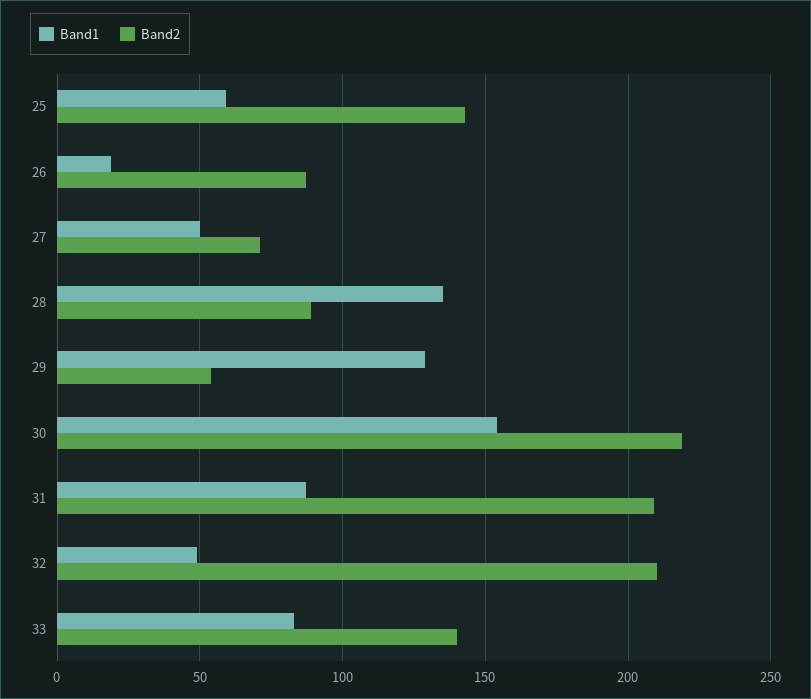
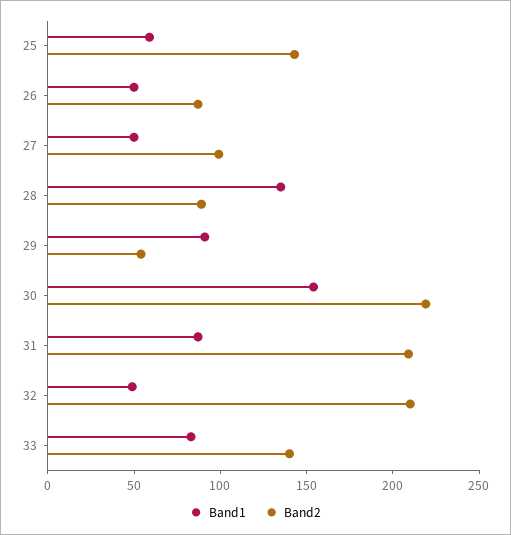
  {
    "Band1": {
      "25": 60,
-     "26": 20,
+     "26": 50,
      "27": 50,
      "28": 135,
-     "29": 130,
+     "29": 90,
      "30": 155,
      "31": 85,
      "32": 50,
      "33": 85
    },
    "Band2": {
      "25": 145,
      "26": 85,
-     "27": 70,
+     "27": 100,
      "28": 90,
      "29": 55,
      "30": 220,
      "31": 210,
      "32": 210,
      "33": 140
    }
  }

